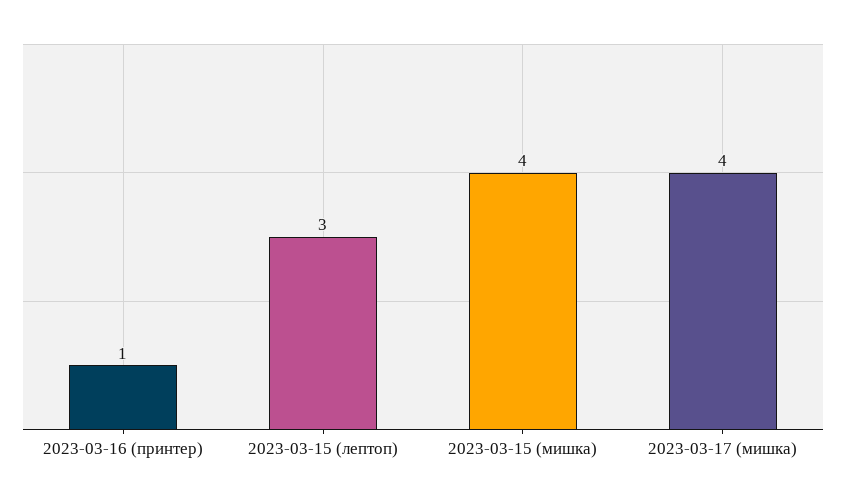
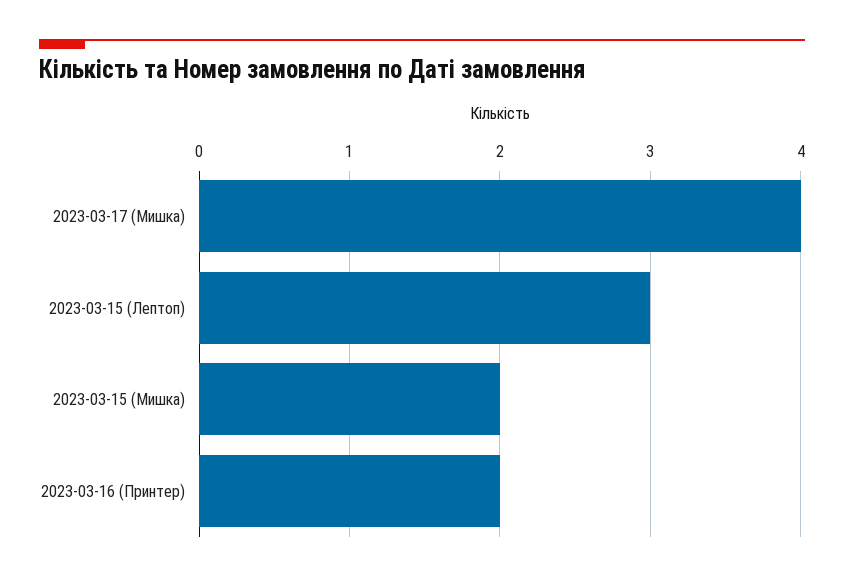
  {
-   "2023-03-16 (принтер)": 1,
+   "2023-03-16 (принтер)": 2,
    "2023-03-15 (лептоп)": 3,
-   "2023-03-15 (мишка)": 4,
+   "2023-03-15 (мишка)": 2,
    "2023-03-17 (мишка)": 4
  }

